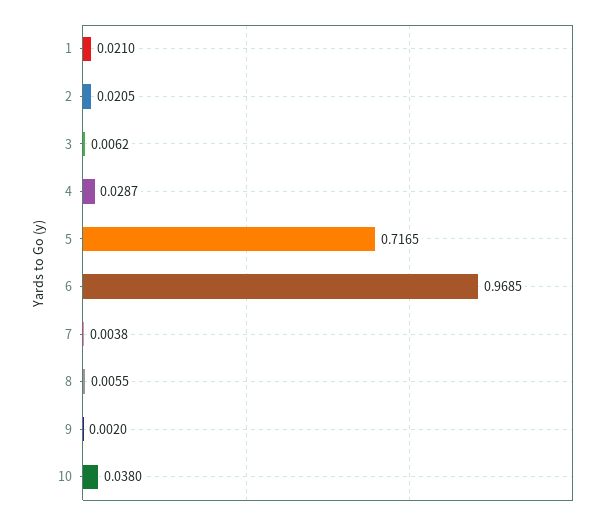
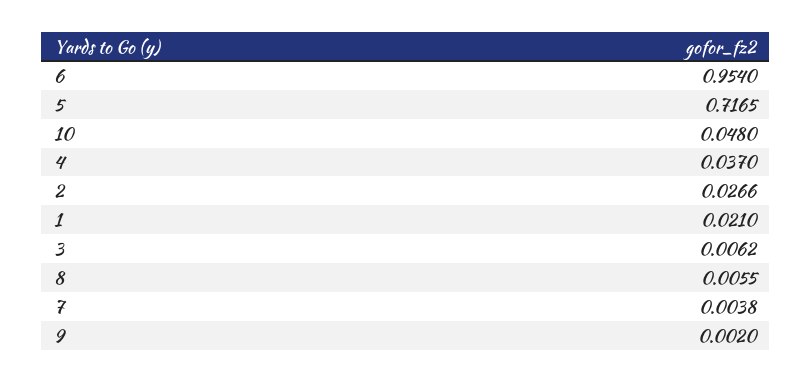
  {
    "1": 0.021,
-   "2": 0.0205,
+   "2": 0.0266,
    "3": 0.0062,
-   "4": 0.0287,
+   "4": 0.037,
    "5": 0.7165,
-   "6": 0.9685,
+   "6": 0.954,
    "7": 0.0038,
    "8": 0.0055,
    "9": 0.002,
-   "10": 0.038
+   "10": 0.048
  }

